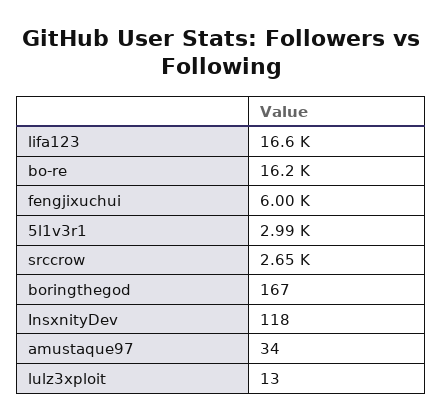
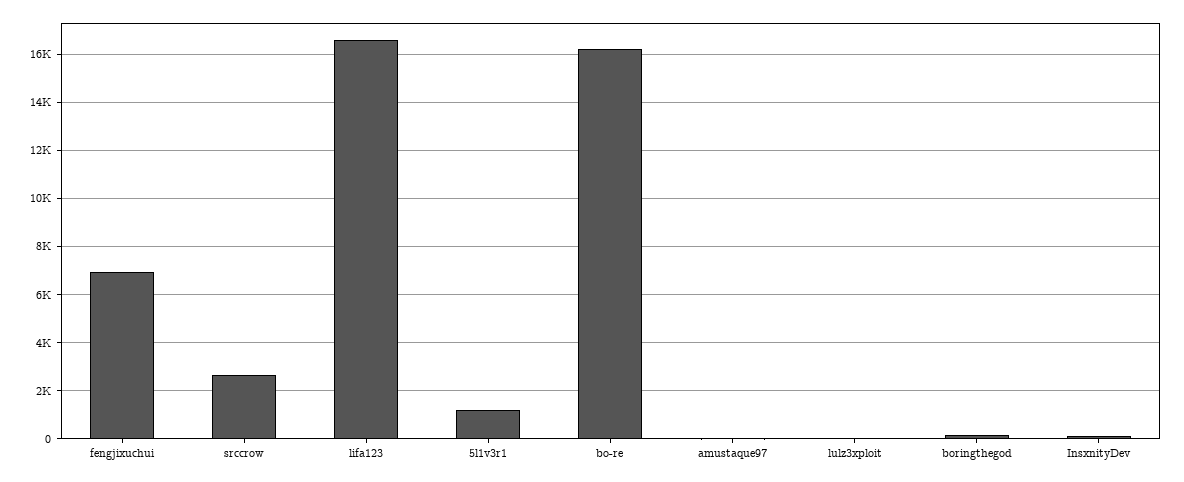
  {
    "lifa123": 16600,
    "bo-re": 16200,
-   "fengjixuchui": 6000,
+   "fengjixuchui": 7000,
-   "5l1v3r1": 2990,
+   "5l1v3r1": 1250,
    "srccrow": 2650,
    "boringthegod": 167,
    "InsxnityDev": 118,
    "amustaque97": 34,
    "lulz3xploit": 13
  }

